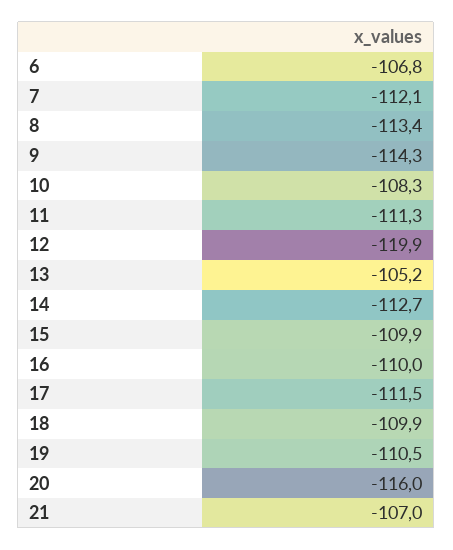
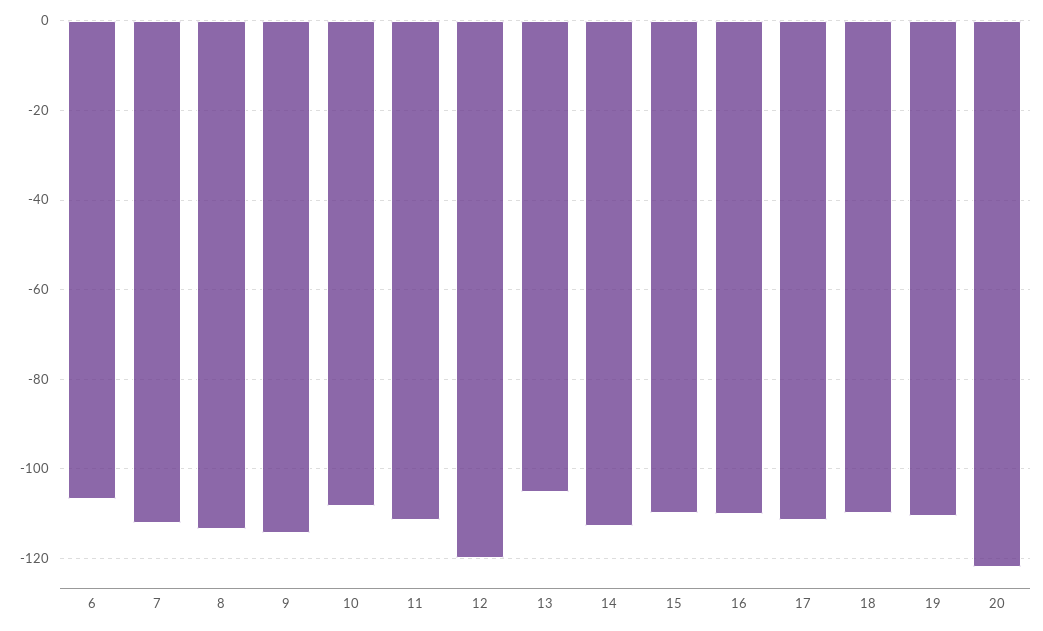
  {
    "6": -106.8,
    "7": -112.1,
    "8": -113.4,
    "9": -114.3,
    "10": -108.3,
    "11": -111.3,
    "12": -119.9,
    "13": -105.2,
    "14": -112.7,
    "15": -109.9,
    "16": -110,
    "17": -111.5,
    "18": -109.9,
    "19": -110.5,
-   "20": -116,
+   "20": -122
-   "21": -107
  }

